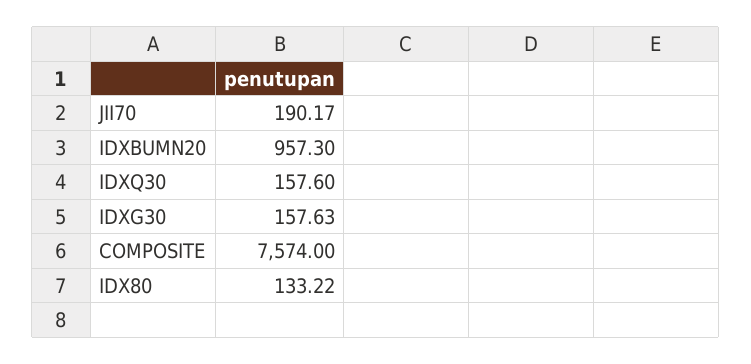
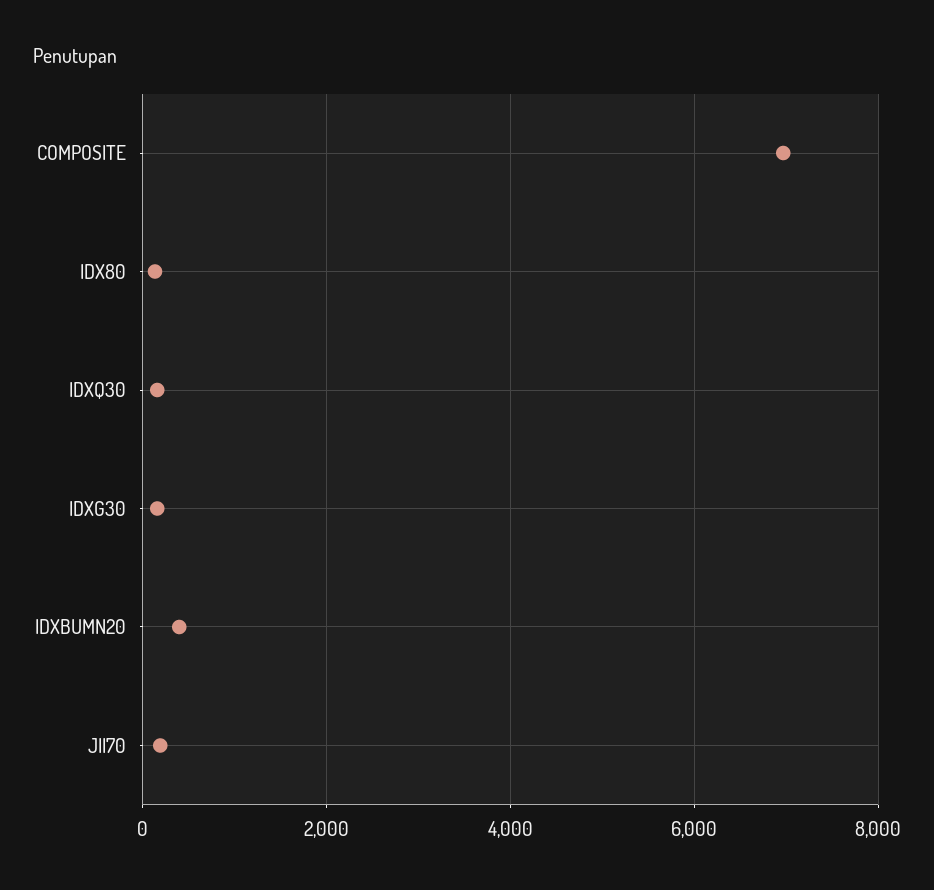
  {
    "JII70": 190.17,
-   "IDXBUMN20": 957.3,
+   "IDXBUMN20": 400,
    "IDXQ30": 157.6,
    "IDXG30": 157.63,
-   "COMPOSITE": 7574,
+   "COMPOSITE": 7000,
    "IDX80": 133.22
  }

